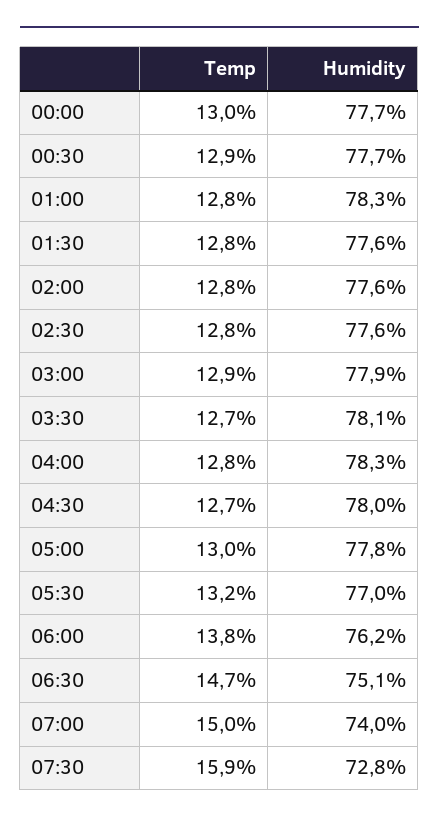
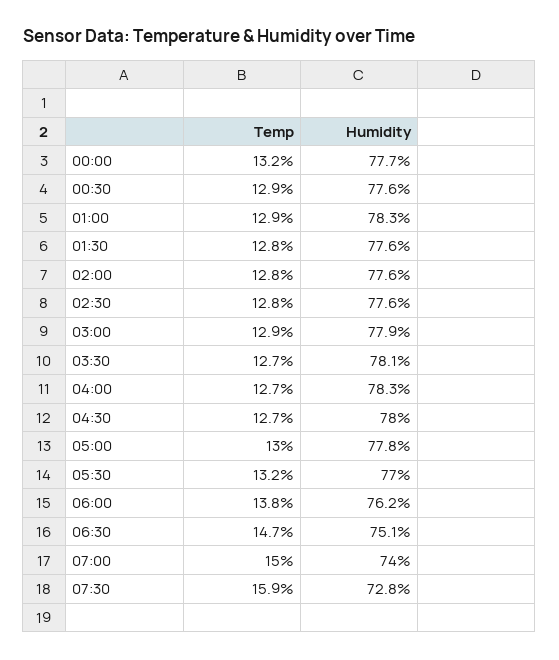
  {
    "Temp": {
-     "00:00": 13,
+     "00:00": 13.2,
      "00:30": 12.9,
-     "01:00": 12.8,
+     "01:00": 12.9,
      "01:30": 12.8,
      "02:00": 12.8,
      "02:30": 12.8,
      "03:00": 12.9,
      "03:30": 12.7,
-     "04:00": 12.8,
+     "04:00": 12.7,
      "04:30": 12.7,
      "05:00": 13,
      "05:30": 13.2,
      "06:00": 13.8,
      "06:30": 14.7,
      "07:00": 15,
      "07:30": 15.9
    },
    "Humidity": {
      "00:00": 77.7,
-     "00:30": 77.7,
+     "00:30": 77.6,
      "01:00": 78.3,
      "01:30": 77.6,
      "02:00": 77.6,
      "02:30": 77.6,
      "03:00": 77.9,
      "03:30": 78.1,
      "04:00": 78.3,
      "04:30": 78,
      "05:00": 77.8,
      "05:30": 77,
      "06:00": 76.2,
      "06:30": 75.1,
      "07:00": 74,
      "07:30": 72.8
    }
  }

